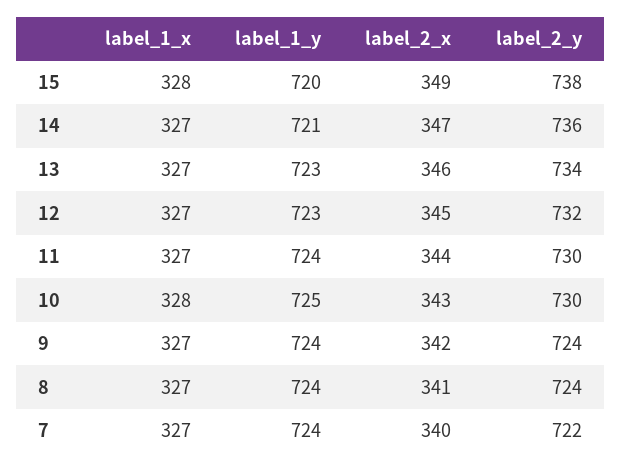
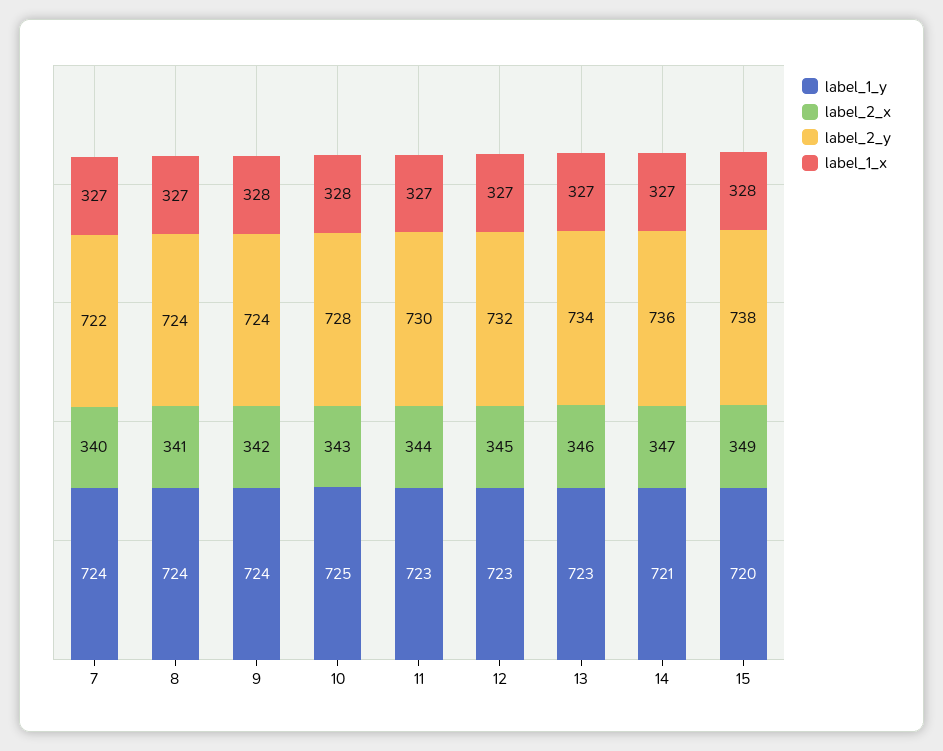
  {
    "label_1_x": {
      "15": 328,
      "14": 327,
      "13": 327,
      "12": 327,
      "11": 327,
      "10": 328,
-     "9": 327,
+     "9": 328,
      "8": 327,
      "7": 327
    },
    "label_1_y": {
      "15": 720,
      "14": 721,
      "13": 723,
      "12": 723,
-     "11": 724,
+     "11": 723,
      "10": 725,
      "9": 724,
      "8": 724,
      "7": 724
    },
    "label_2_x": {
      "15": 349,
      "14": 347,
      "13": 346,
      "12": 345,
      "11": 344,
      "10": 343,
      "9": 342,
      "8": 341,
      "7": 340
    },
    "label_2_y": {
      "15": 738,
      "14": 736,
      "13": 734,
      "12": 732,
      "11": 730,
-     "10": 730,
+     "10": 728,
      "9": 724,
      "8": 724,
      "7": 722
    }
  }

